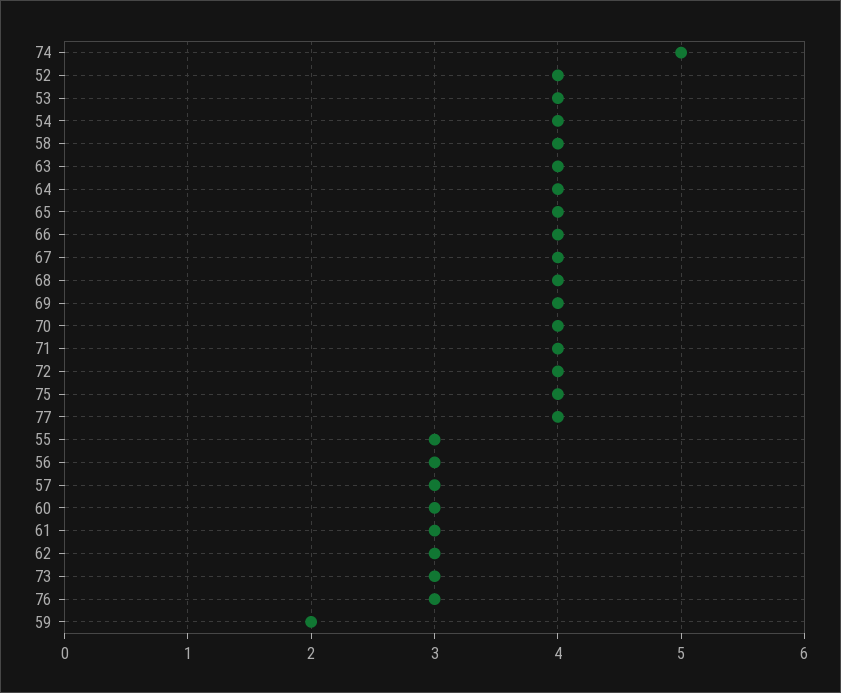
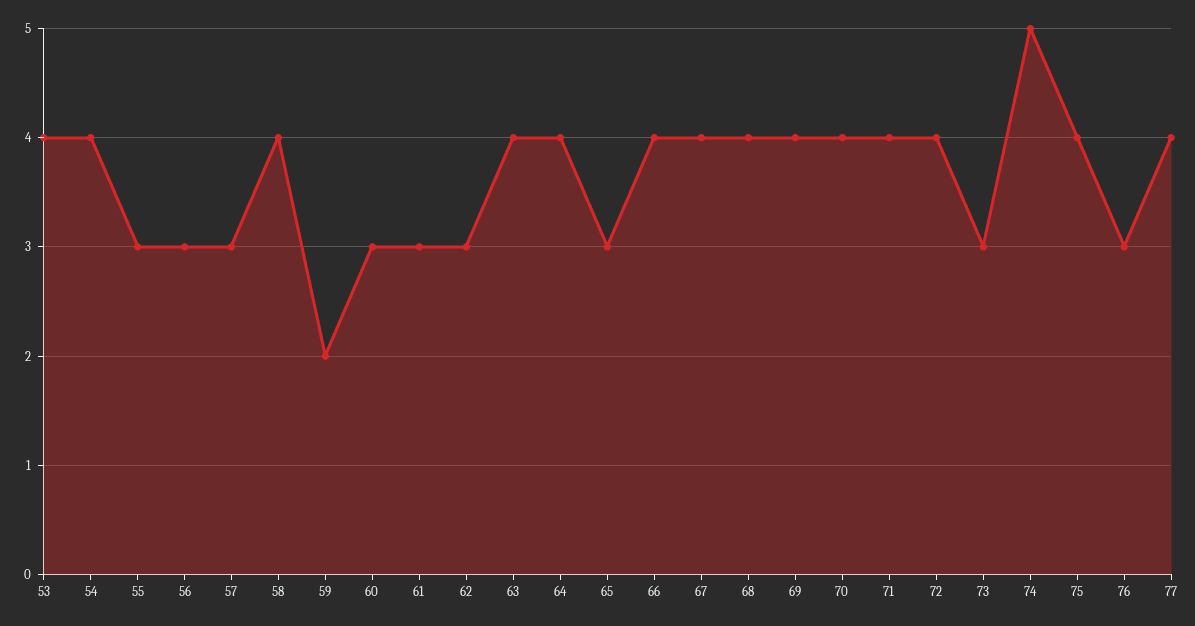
  {
    "74": 5,
-   "52": 4,
    "53": 4,
    "54": 4,
    "58": 4,
    "63": 4,
    "64": 4,
-   "65": 4,
+   "65": 3,
    "66": 4,
    "67": 4,
    "68": 4,
    "69": 4,
    "70": 4,
    "71": 4,
    "72": 4,
    "75": 4,
    "77": 4,
    "55": 3,
    "56": 3,
    "57": 3,
    "60": 3,
    "61": 3,
    "62": 3,
    "73": 3,
    "76": 3,
    "59": 2
  }

